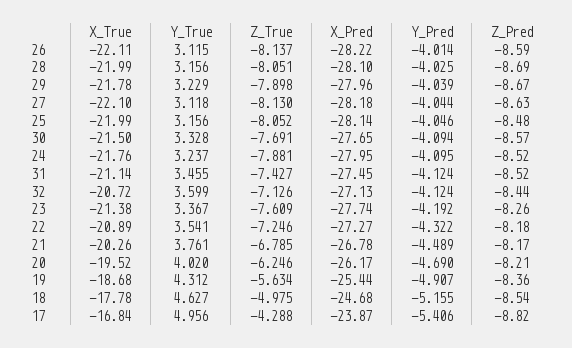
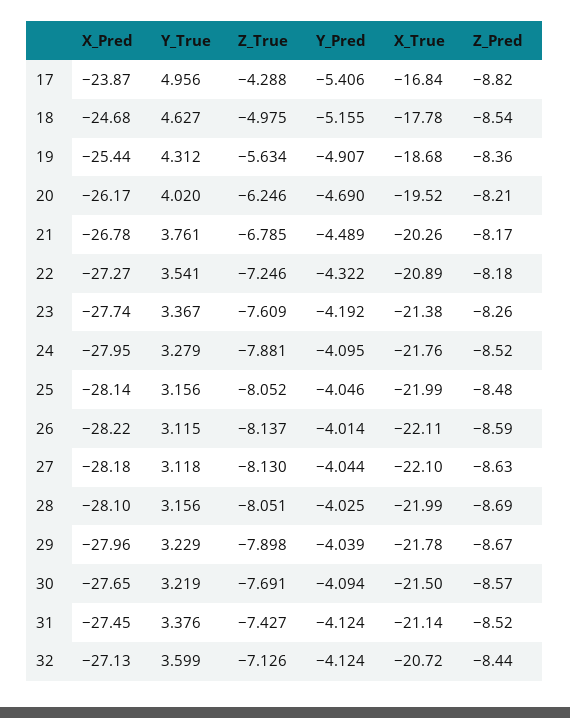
  {
    "X_True": {
      "26": -22.11,
      "28": -21.99,
      "29": -21.78,
      "27": -22.1,
      "25": -21.99,
      "30": -21.5,
      "24": -21.76,
      "31": -21.14,
      "32": -20.72,
      "23": -21.38,
      "22": -20.89,
      "21": -20.26,
      "20": -19.52,
      "19": -18.68,
      "18": -17.78,
      "17": -16.84
    },
    "Y_True": {
      "26": 3.115,
      "28": 3.156,
      "29": 3.229,
      "27": 3.118,
      "25": 3.156,
-     "30": 3.328,
+     "30": 3.219,
-     "24": 3.237,
+     "24": 3.279,
-     "31": 3.455,
+     "31": 3.376,
      "32": 3.599,
      "23": 3.367,
      "22": 3.541,
      "21": 3.761,
      "20": 4.02,
      "19": 4.312,
      "18": 4.627,
      "17": 4.956
    },
    "Z_True": {
      "26": -8.137,
      "28": -8.051,
      "29": -7.898,
      "27": -8.13,
      "25": -8.052,
      "30": -7.691,
      "24": -7.881,
      "31": -7.427,
      "32": -7.126,
      "23": -7.609,
      "22": -7.246,
      "21": -6.785,
      "20": -6.246,
      "19": -5.634,
      "18": -4.975,
      "17": -4.288
    },
    "X_Pred": {
      "26": -28.22,
      "28": -28.1,
      "29": -27.96,
      "27": -28.18,
      "25": -28.14,
      "30": -27.65,
      "24": -27.95,
      "31": -27.45,
      "32": -27.13,
      "23": -27.74,
      "22": -27.27,
      "21": -26.78,
      "20": -26.17,
      "19": -25.44,
      "18": -24.68,
      "17": -23.87
    },
    "Y_Pred": {
      "26": -4.014,
      "28": -4.025,
      "29": -4.039,
      "27": -4.044,
      "25": -4.046,
      "30": -4.094,
      "24": -4.095,
      "31": -4.124,
      "32": -4.124,
      "23": -4.192,
      "22": -4.322,
      "21": -4.489,
      "20": -4.69,
      "19": -4.907,
      "18": -5.155,
      "17": -5.406
    },
    "Z_Pred": {
      "26": -8.59,
      "28": -8.69,
      "29": -8.67,
      "27": -8.63,
      "25": -8.48,
      "30": -8.57,
      "24": -8.52,
      "31": -8.52,
      "32": -8.44,
      "23": -8.26,
      "22": -8.18,
      "21": -8.17,
      "20": -8.21,
      "19": -8.36,
      "18": -8.54,
      "17": -8.82
    }
  }

